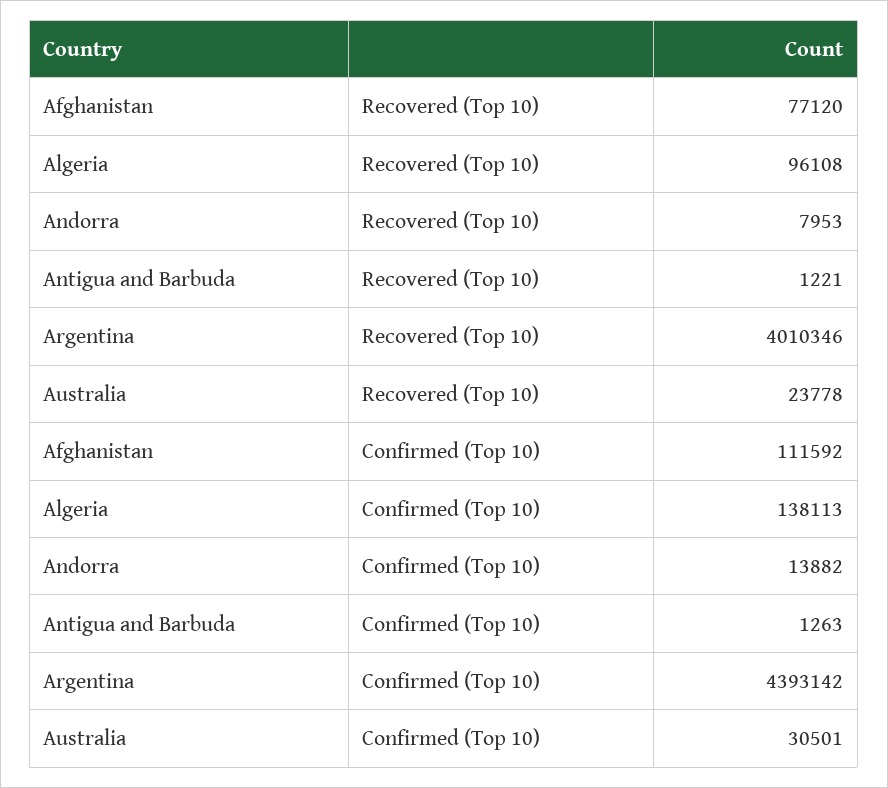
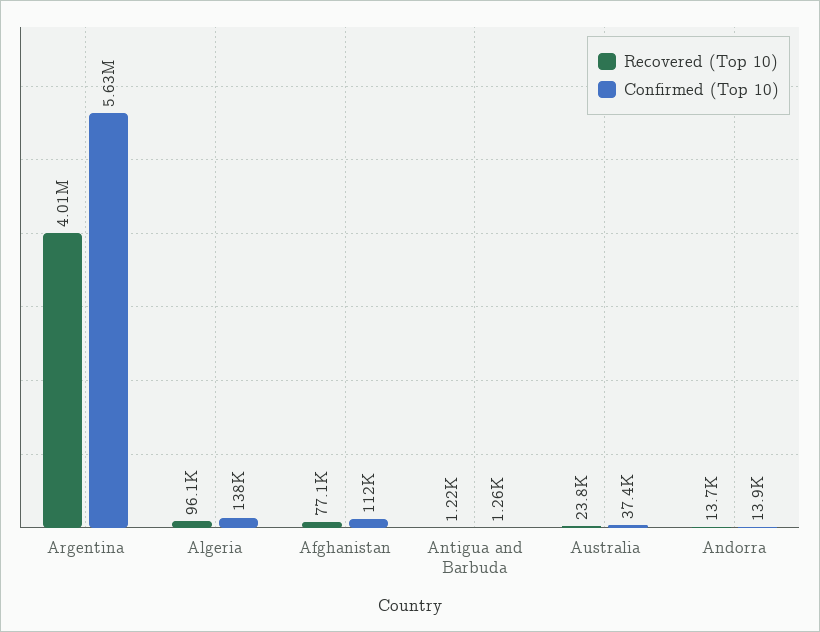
  {
    "Recovered (Top 10)": {
      "Afghanistan": 77120,
      "Algeria": 96108,
-     "Andorra": 7953,
+     "Andorra": 13700,
      "Antigua and Barbuda": 1221,
      "Argentina": 4010346,
      "Australia": 23778
    },
    "Confirmed (Top 10)": {
      "Afghanistan": 111592,
      "Algeria": 138113,
      "Andorra": 13882,
      "Antigua and Barbuda": 1263,
-     "Argentina": 4393142,
+     "Argentina": 5630000,
-     "Australia": 30501
+     "Australia": 37400
    }
  }

